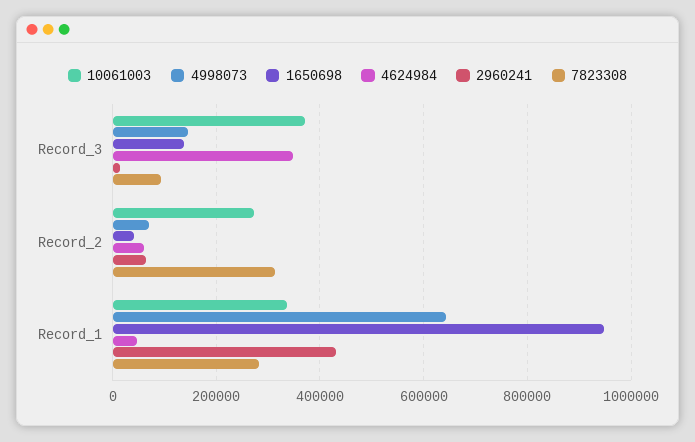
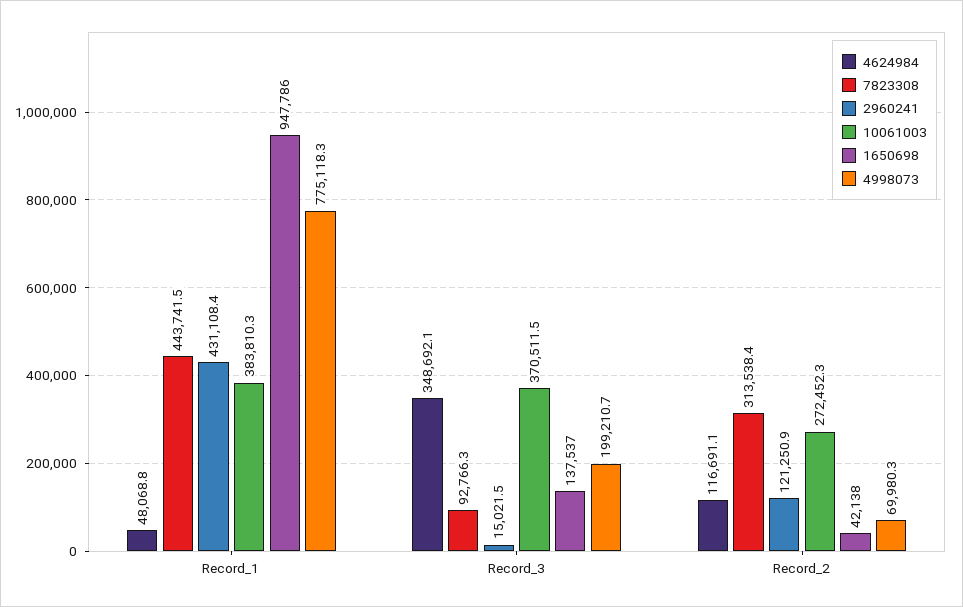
  {
    "10061003": {
      "Record_3": 370511.5,
      "Record_2": 272452.3,
-     "Record_1": 340000
+     "Record_1": 383810.3
    },
    "4998073": {
-     "Record_3": 140000,
+     "Record_3": 199210.7,
      "Record_2": 69980.3,
-     "Record_1": 640000
+     "Record_1": 775118.3
    },
    "1650698": {
      "Record_3": 137537,
      "Record_2": 42138,
      "Record_1": 947786
    },
    "4624984": {
      "Record_3": 348692.1,
-     "Record_2": 60000,
+     "Record_2": 116691.1,
      "Record_1": 48068.8
    },
    "2960241": {
      "Record_3": 15021.5,
-     "Record_2": 60000,
+     "Record_2": 121250.9,
      "Record_1": 431108.4
    },
    "7823308": {
      "Record_3": 92766.3,
      "Record_2": 313538.4,
-     "Record_1": 280000
+     "Record_1": 443741.5
    }
  }

